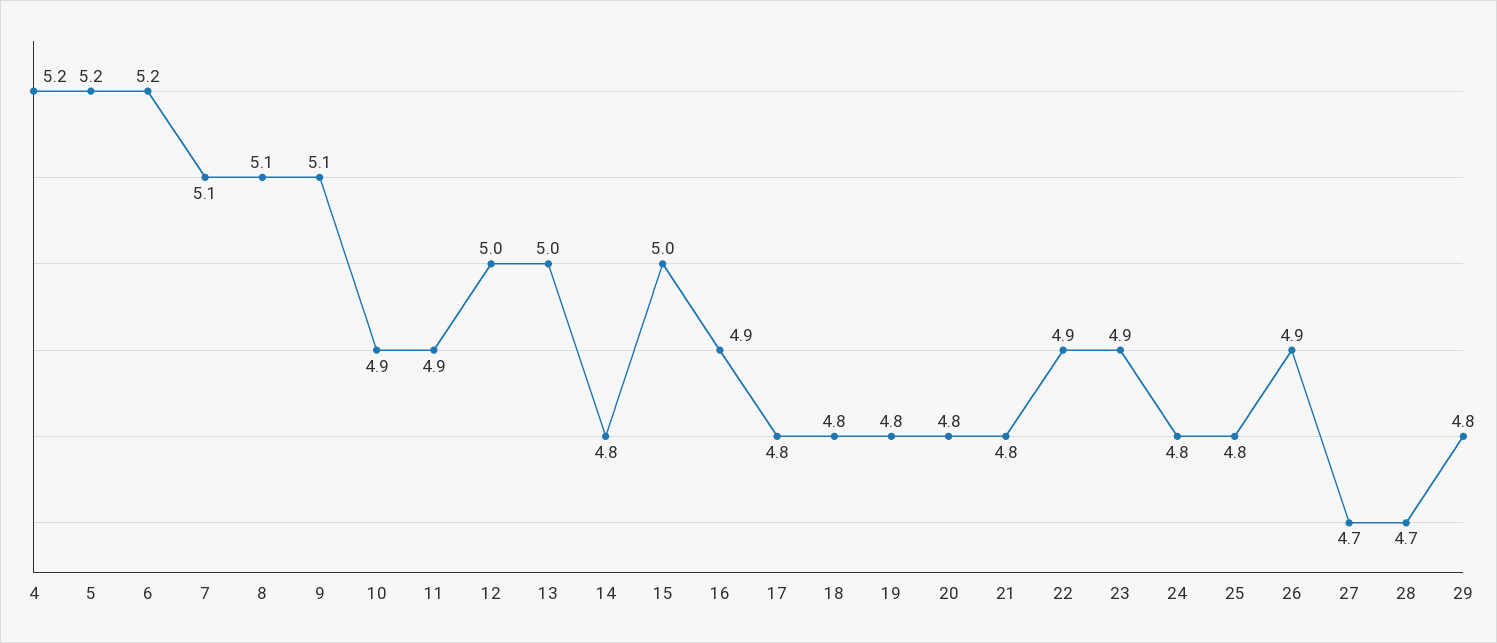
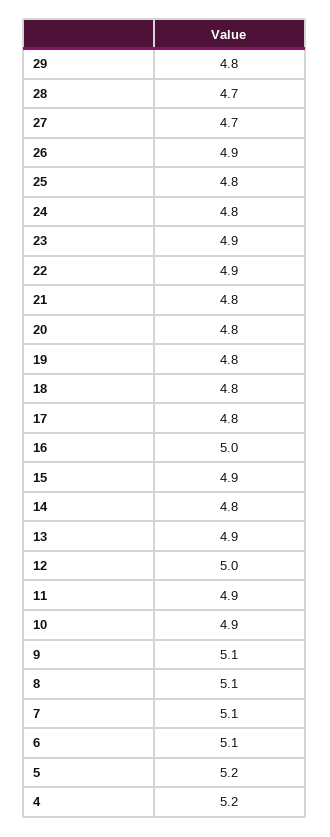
  {
    "4": 5.2,
    "5": 5.2,
-   "6": 5.2,
+   "6": 5.1,
    "7": 5.1,
    "8": 5.1,
    "9": 5.1,
    "10": 4.9,
    "11": 4.9,
    "12": 5,
-   "13": 5,
+   "13": 4.9,
    "14": 4.8,
-   "15": 5,
+   "15": 4.9,
-   "16": 4.9,
+   "16": 5,
    "17": 4.8,
    "18": 4.8,
    "19": 4.8,
    "20": 4.8,
    "21": 4.8,
    "22": 4.9,
    "23": 4.9,
    "24": 4.8,
    "25": 4.8,
    "26": 4.9,
    "27": 4.7,
    "28": 4.7,
    "29": 4.8
  }

